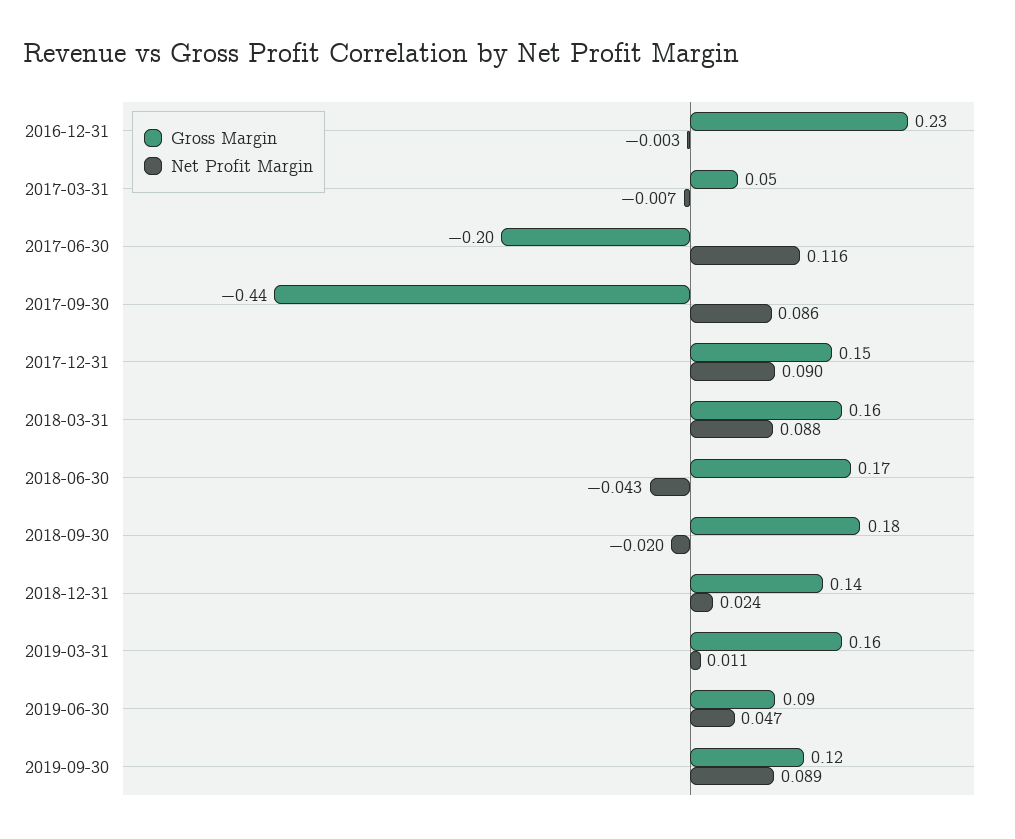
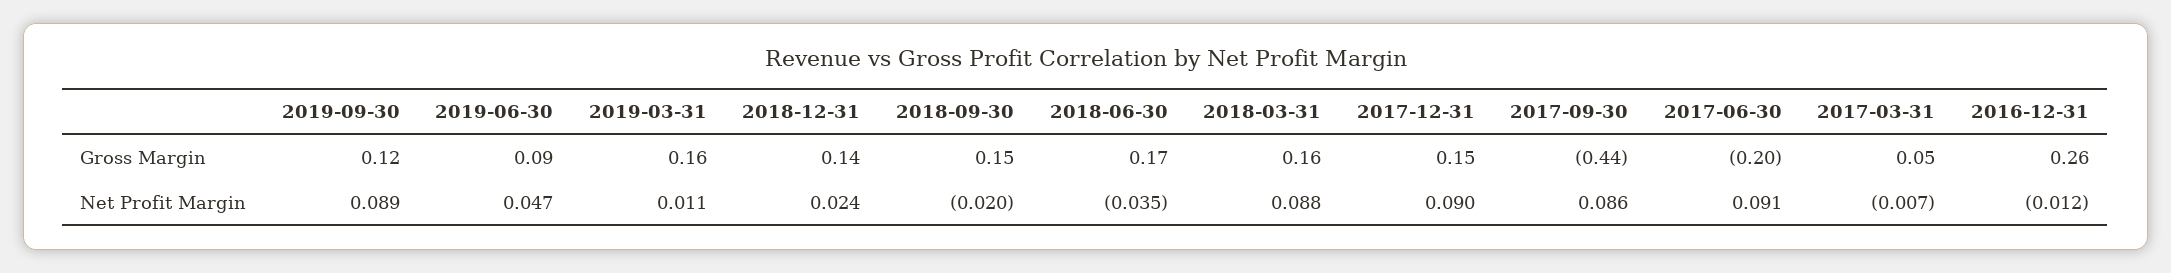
  {
    "Gross Margin": {
-     "2016-12-31": 0.23,
+     "2016-12-31": 0.26,
      "2017-03-31": 0.05,
      "2017-06-30": -0.2,
      "2017-09-30": -0.44,
      "2017-12-31": 0.15,
      "2018-03-31": 0.16,
      "2018-06-30": 0.17,
-     "2018-09-30": 0.18,
+     "2018-09-30": 0.15,
      "2018-12-31": 0.14,
      "2019-03-31": 0.16,
      "2019-06-30": 0.09,
      "2019-09-30": 0.12
    },
    "Net Profit Margin": {
-     "2016-12-31": -0.003,
+     "2016-12-31": -0.012,
      "2017-03-31": -0.007,
-     "2017-06-30": 0.116,
+     "2017-06-30": 0.091,
      "2017-09-30": 0.086,
      "2017-12-31": 0.09,
      "2018-03-31": 0.088,
-     "2018-06-30": -0.043,
+     "2018-06-30": -0.035,
      "2018-09-30": -0.02,
      "2018-12-31": 0.024,
      "2019-03-31": 0.011,
      "2019-06-30": 0.047,
      "2019-09-30": 0.089
    }
  }

